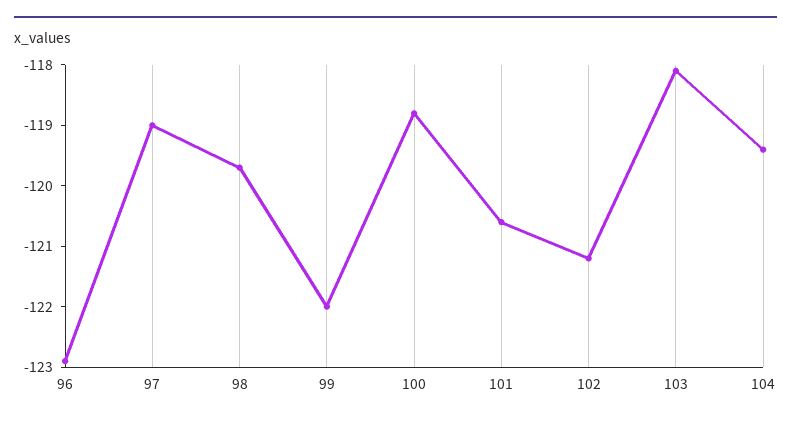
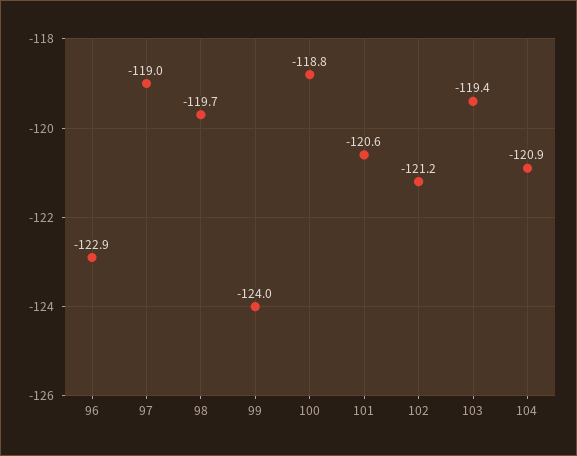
  {
    "96": -122.9,
    "97": -119,
    "98": -119.7,
-   "99": -122,
+   "99": -124,
    "100": -118.8,
    "101": -120.6,
    "102": -121.2,
-   "103": -118,
+   "103": -119.4,
-   "104": -119.5
+   "104": -120.9
  }

